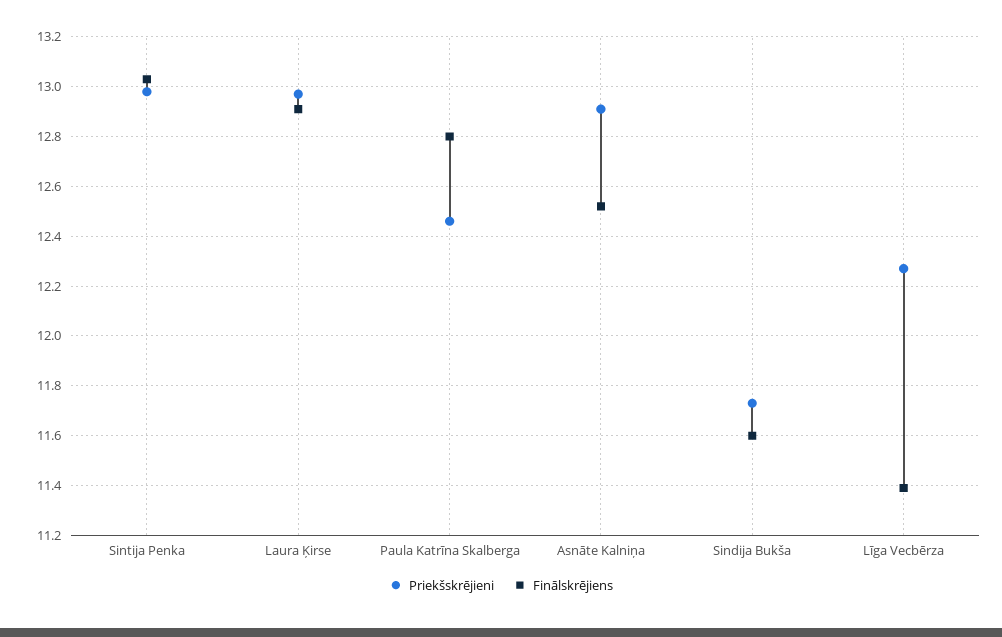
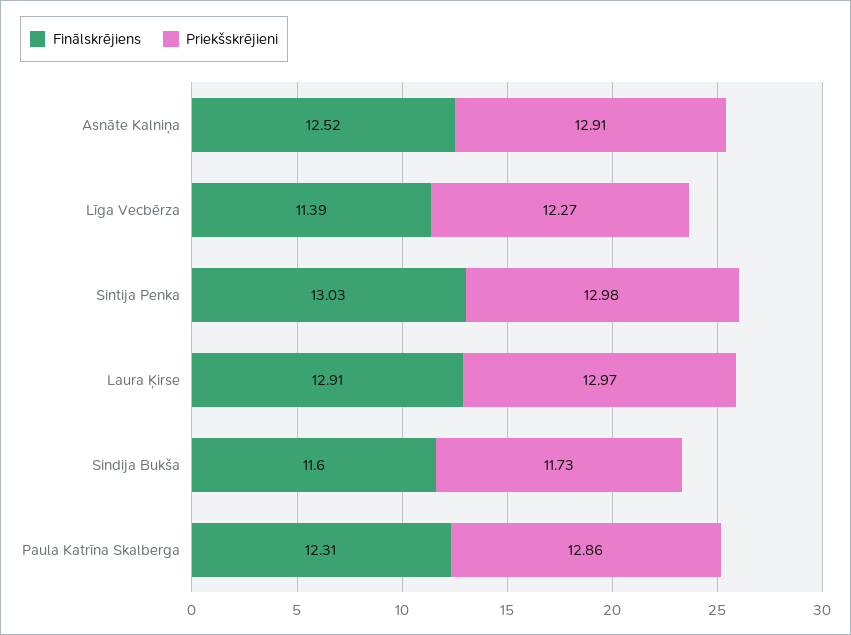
  {
    "Priekšskrējieni": {
      "Sintija Penka": 12.98,
      "Laura Ķirse": 12.97,
-     "Paula Katrīna Skalberga": 12.45,
+     "Paula Katrīna Skalberga": 12.86,
      "Asnāte Kalniņa": 12.91,
      "Sindija Bukša": 11.73,
      "Līga Vecbērza": 12.27
    },
    "Finālskrējiens": {
      "Sintija Penka": 13.03,
      "Laura Ķirse": 12.91,
-     "Paula Katrīna Skalberga": 12.8,
+     "Paula Katrīna Skalberga": 12.31,
      "Asnāte Kalniņa": 12.52,
      "Sindija Bukša": 11.6,
      "Līga Vecbērza": 11.39
    }
  }

